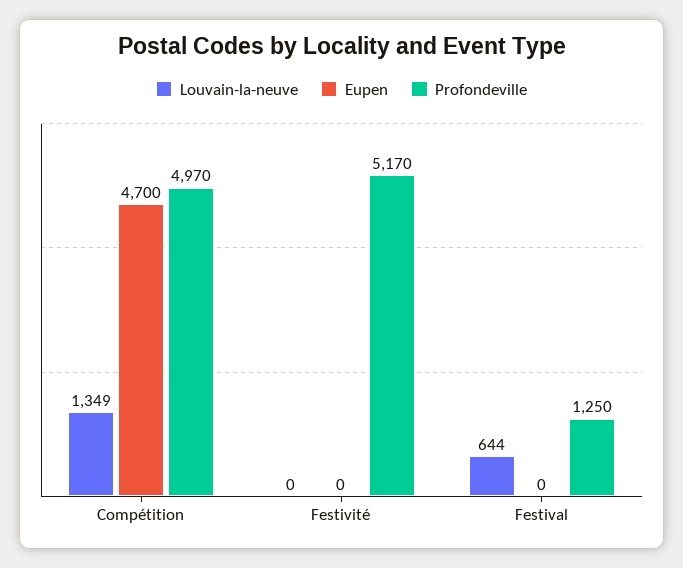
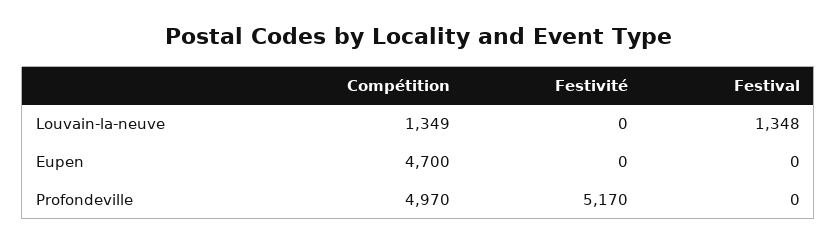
  {
    "Louvain-la-neuve": {
      "Compétition": 1349,
      "Festivité": 0,
-     "Festival": 644
+     "Festival": 1348
    },
    "Eupen": {
      "Compétition": 4700,
      "Festivité": 0,
      "Festival": 0
    },
    "Profondeville": {
      "Compétition": 4970,
      "Festivité": 5170,
-     "Festival": 1250
+     "Festival": 0
    }
  }

